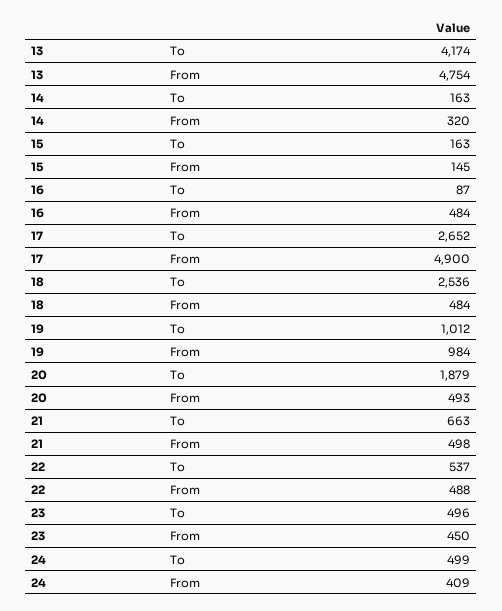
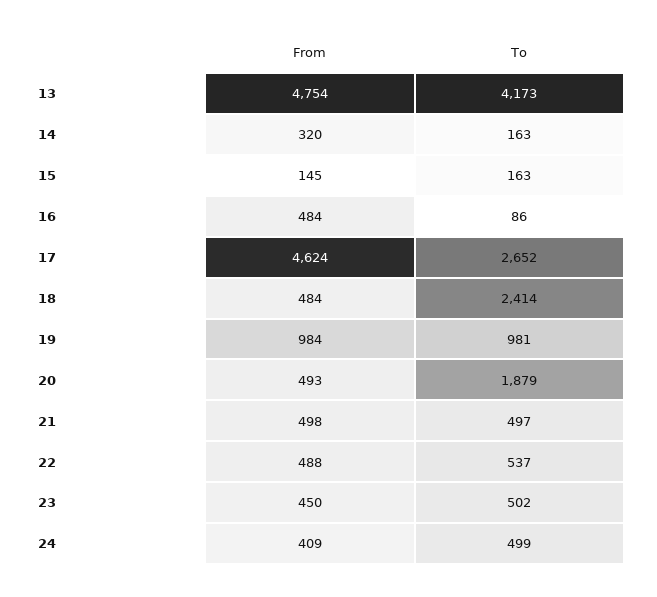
  {
    "13": {
-     "To": 4174,
+     "To": 4173,
      "From": 4754
    },
    "14": {
      "To": 163,
      "From": 320
    },
    "15": {
      "To": 163,
      "From": 145
    },
    "16": {
-     "To": 87,
+     "To": 86,
      "From": 484
    },
    "17": {
      "To": 2652,
-     "From": 4900
+     "From": 4624
    },
    "18": {
-     "To": 2536,
+     "To": 2414,
      "From": 484
    },
    "19": {
-     "To": 1012,
+     "To": 981,
      "From": 984
    },
    "20": {
      "To": 1879,
      "From": 493
    },
    "21": {
-     "To": 663,
+     "To": 497,
      "From": 498
    },
    "22": {
      "To": 537,
      "From": 488
    },
    "23": {
-     "To": 496,
+     "To": 502,
      "From": 450
    },
    "24": {
      "To": 499,
      "From": 409
    }
  }

